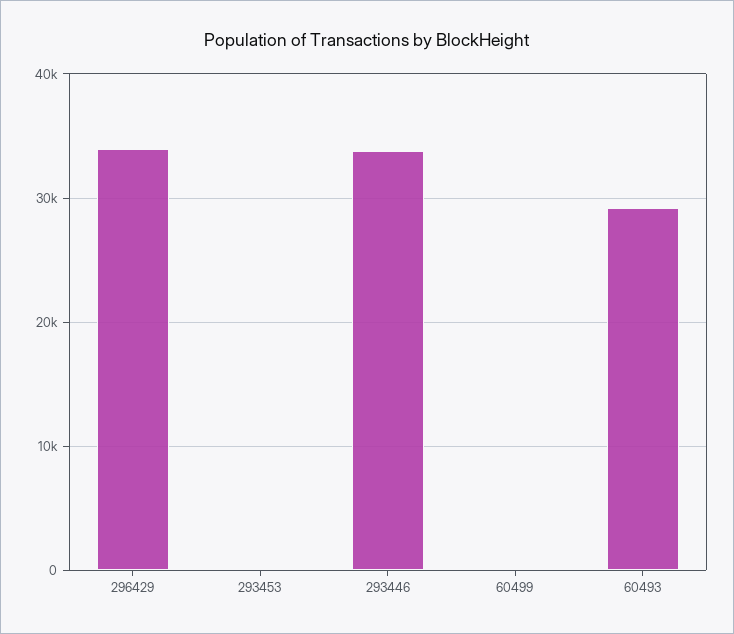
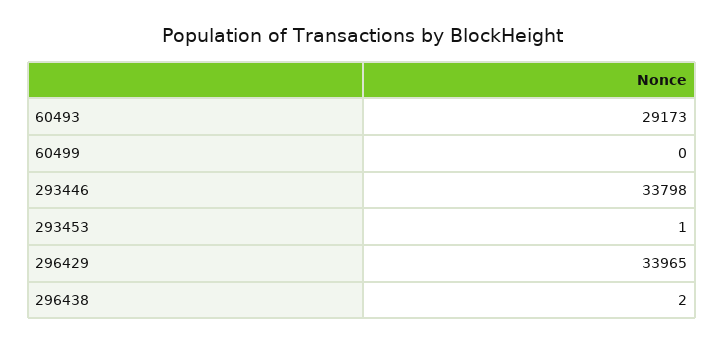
  {
    "296429": 33965,
    "293453": 1,
    "293446": 33798,
    "60499": 0,
-   "60493": 29173
+   "60493": 29173,
+   "296438": 2
  }

